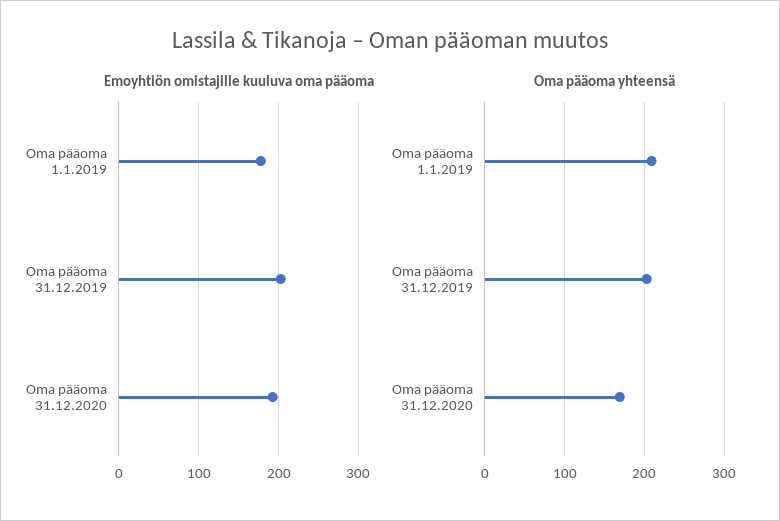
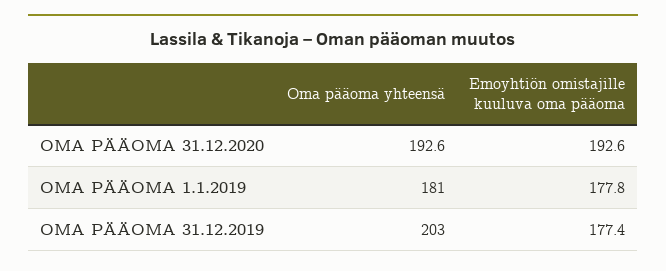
  {
    "Emoyhtiön omistajille kuuluva oma pääoma": {
      "Oma pääoma 1.1.2019": 177.8,
-     "Oma pääoma 31.12.2019": 200,
+     "Oma pääoma 31.12.2019": 177.4,
      "Oma pääoma 31.12.2020": 192.6
    },
    "Oma pääoma yhteensä": {
-     "Oma pääoma 1.1.2019": 210,
+     "Oma pääoma 1.1.2019": 181,
      "Oma pääoma 31.12.2019": 203,
-     "Oma pääoma 31.12.2020": 170
+     "Oma pääoma 31.12.2020": 192.6
    }
  }

